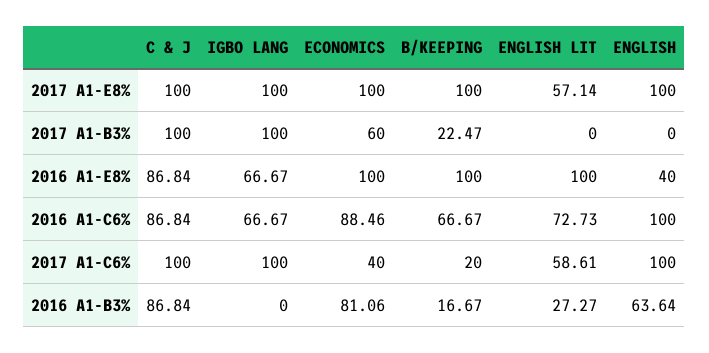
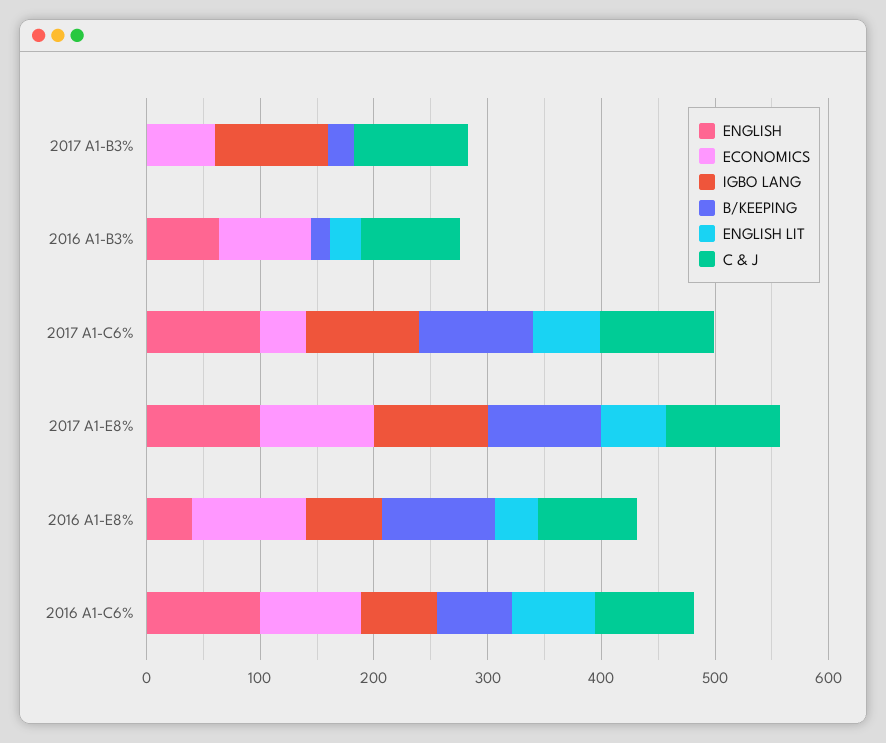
  {
    "C & J": {
      "2017 A1-E8%": 100,
      "2017 A1-B3%": 100,
      "2016 A1-E8%": 86.84,
      "2016 A1-C6%": 86.84,
      "2017 A1-C6%": 100,
      "2016 A1-B3%": 86.84
    },
    "IGBO LANG": {
      "2017 A1-E8%": 100,
      "2017 A1-B3%": 100,
      "2016 A1-E8%": 66.67,
      "2016 A1-C6%": 66.67,
      "2017 A1-C6%": 100,
      "2016 A1-B3%": 0
    },
    "ECONOMICS": {
      "2017 A1-E8%": 100,
      "2017 A1-B3%": 60,
      "2016 A1-E8%": 100,
      "2016 A1-C6%": 88.46,
      "2017 A1-C6%": 40,
      "2016 A1-B3%": 81.06
    },
    "B/KEEPING": {
      "2017 A1-E8%": 100,
      "2017 A1-B3%": 22.47,
      "2016 A1-E8%": 100,
      "2016 A1-C6%": 66.67,
-     "2017 A1-C6%": 20,
+     "2017 A1-C6%": 100,
      "2016 A1-B3%": 16.67
    },
    "ENGLISH LIT": {
      "2017 A1-E8%": 57.14,
      "2017 A1-B3%": 0,
-     "2016 A1-E8%": 100,
+     "2016 A1-E8%": 40,
      "2016 A1-C6%": 72.73,
      "2017 A1-C6%": 58.61,
      "2016 A1-B3%": 27.27
    },
    "ENGLISH": {
      "2017 A1-E8%": 100,
      "2017 A1-B3%": 0,
      "2016 A1-E8%": 40,
      "2016 A1-C6%": 100,
      "2017 A1-C6%": 100,
      "2016 A1-B3%": 63.64
    }
  }

